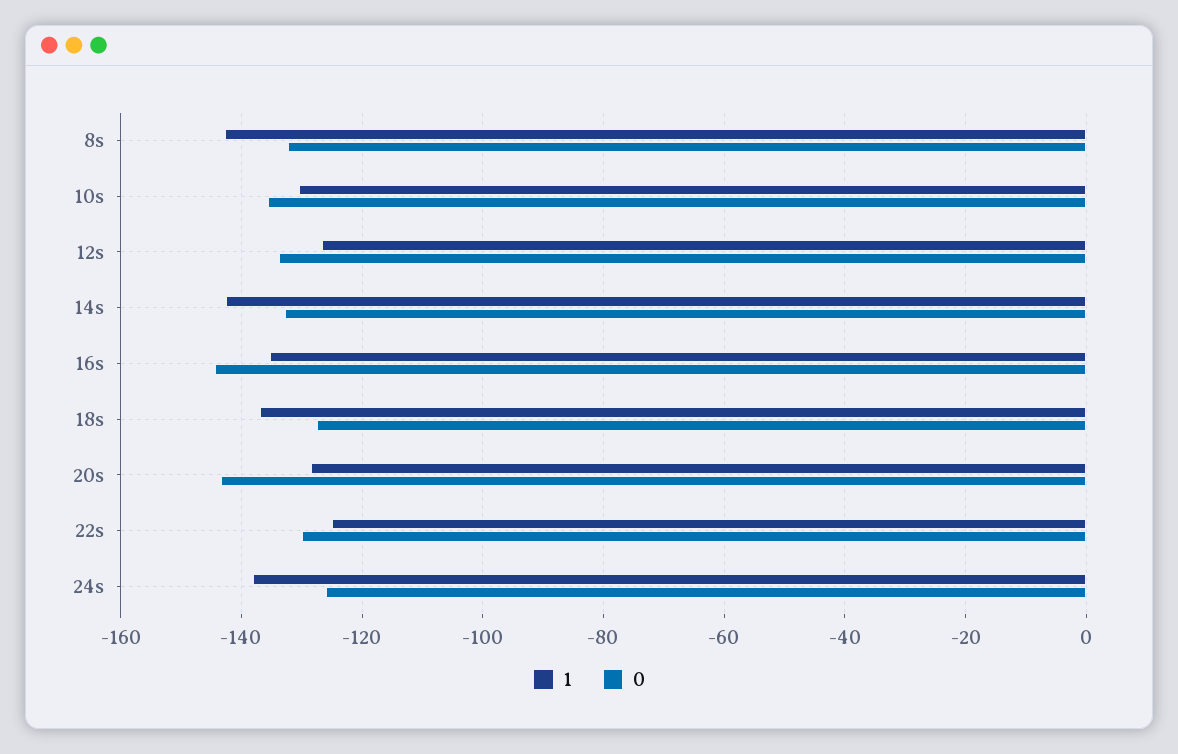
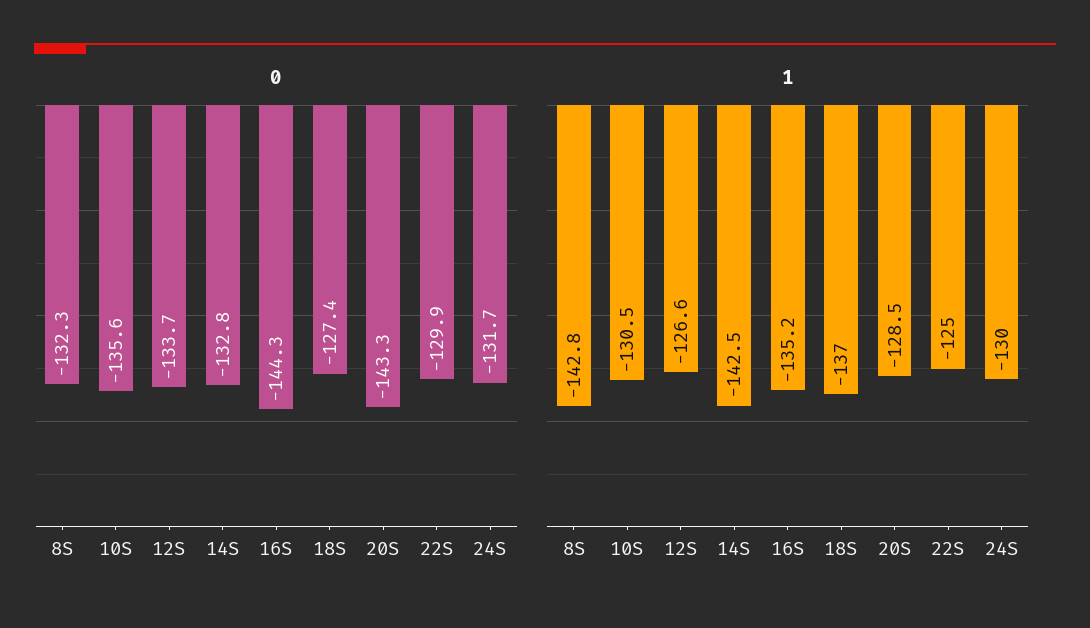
  {
    "1": {
      "8s": -142.8,
      "10s": -130.5,
      "12s": -126.6,
      "14s": -142.5,
      "16s": -135.2,
      "18s": -137,
      "20s": -128.5,
      "22s": -125,
-     "24s": -138
+     "24s": -130
    },
    "0": {
      "8s": -132.3,
      "10s": -135.6,
      "12s": -133.7,
      "14s": -132.8,
      "16s": -144.3,
      "18s": -127.4,
      "20s": -143.3,
      "22s": -129.9,
-     "24s": -126
+     "24s": -131.7
    }
  }

